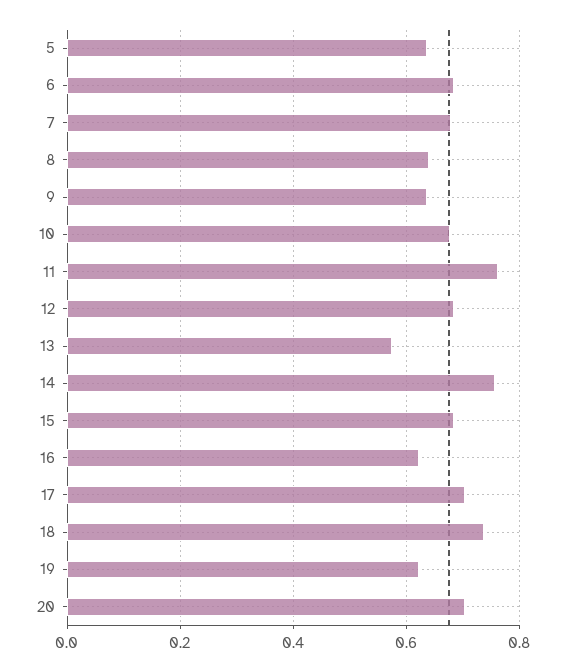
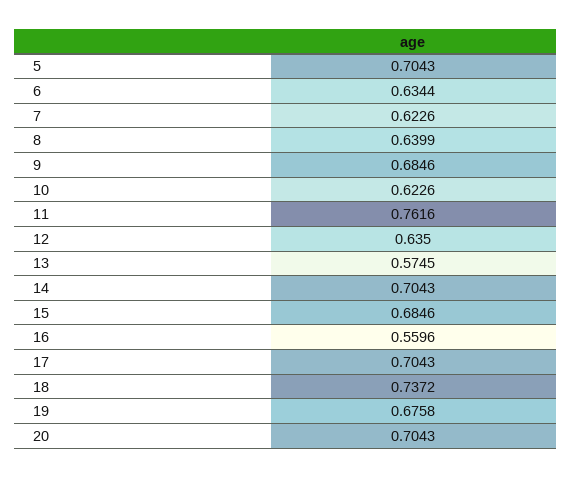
  {
-   "5": 0.64,
+   "5": 0.7043,
-   "6": 0.68,
+   "6": 0.6344,
-   "7": 0.68,
+   "7": 0.6226,
    "8": 0.6399,
-   "9": 0.64,
+   "9": 0.6846,
-   "10": 0.68,
+   "10": 0.6226,
    "11": 0.7616,
-   "12": 0.68,
+   "12": 0.635,
    "13": 0.5745,
-   "14": 0.76,
+   "14": 0.7043,
    "15": 0.6846,
-   "16": 0.62,
+   "16": 0.5596,
    "17": 0.7043,
    "18": 0.7372,
-   "19": 0.62,
+   "19": 0.6758,
    "20": 0.7043
  }

